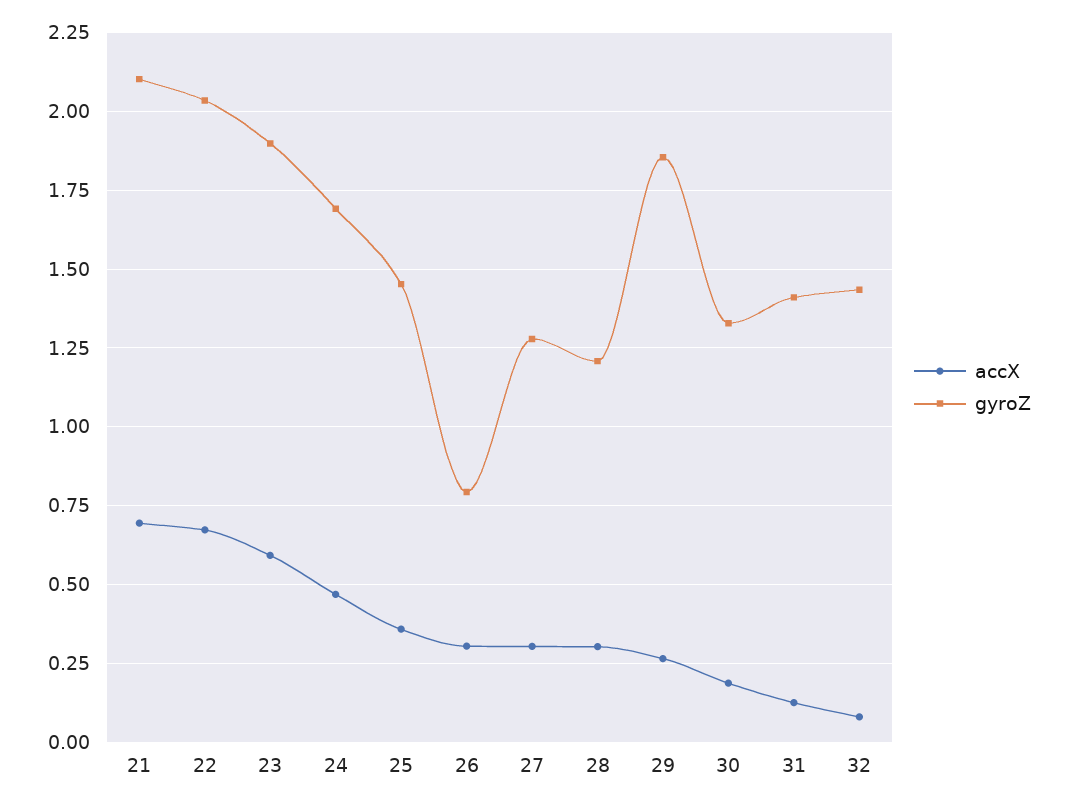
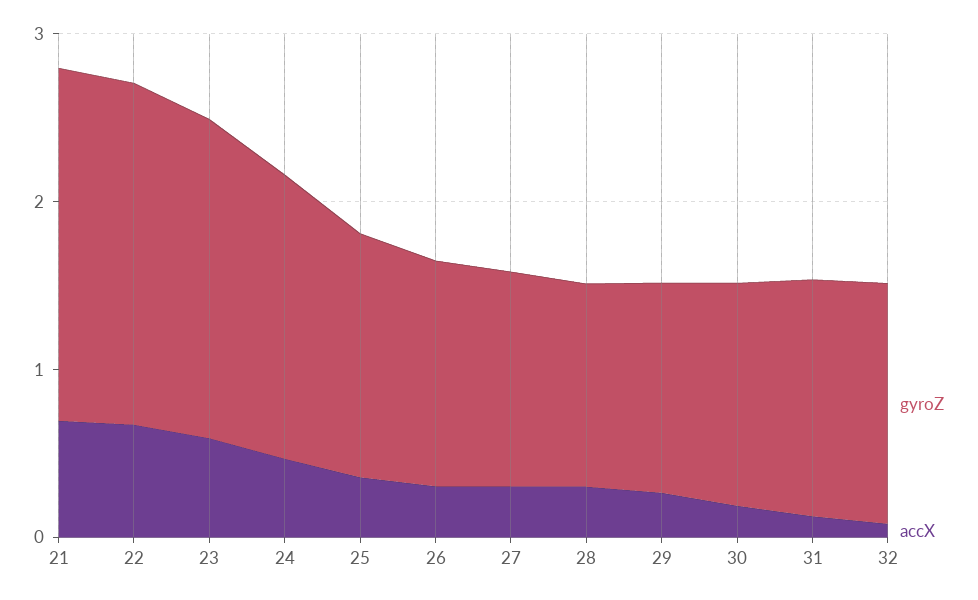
  {
    "accX": {
      "21": 0.7,
      "22": 0.675,
      "23": 0.6,
      "24": 0.475,
      "25": 0.35,
      "26": 0.3,
      "27": 0.3,
      "28": 0.3,
      "29": 0.275,
      "30": 0.175,
      "31": 0.125,
      "32": 0.075
    },
    "gyroZ": {
      "21": 2.1,
      "22": 2.025,
      "23": 1.9,
      "24": 1.7,
      "25": 1.45,
-     "26": 0.8,
+     "26": 1.4,
      "27": 1.275,
      "28": 1.2,
-     "29": 1.85,
+     "29": 1.2,
      "30": 1.325,
      "31": 1.4,
      "32": 1.425
    }
  }

